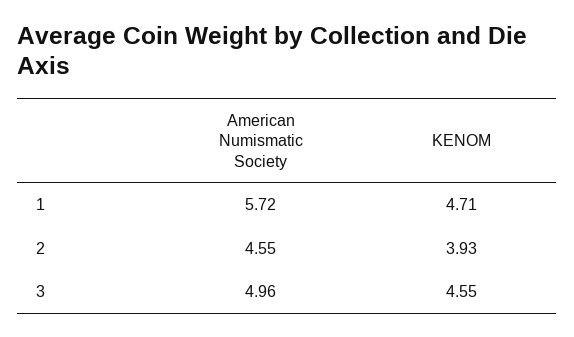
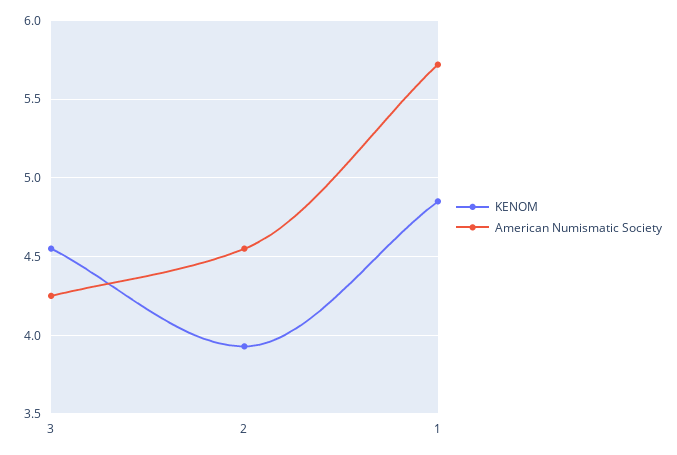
  {
    "American Numismatic Society": {
      "1": 5.72,
      "2": 4.55,
-     "3": 4.96
+     "3": 4.25
    },
    "KENOM": {
-     "1": 4.71,
+     "1": 4.85,
      "2": 3.93,
      "3": 4.55
    }
  }

